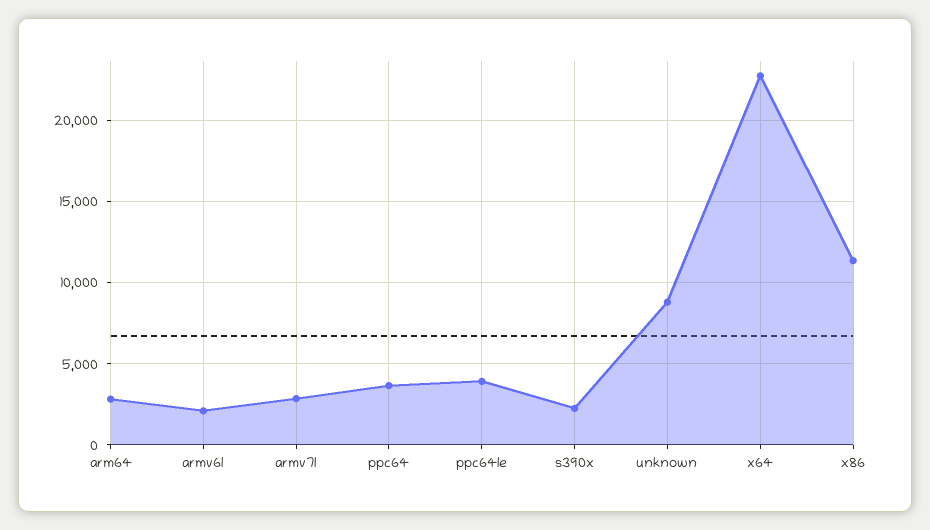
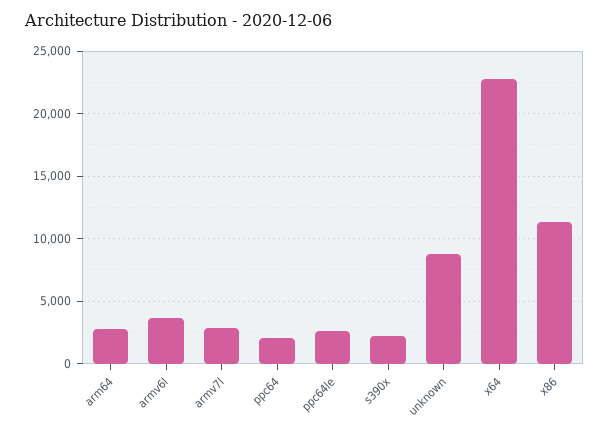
  {
    "arm64": 3000,
-   "armv6l": 2000,
+   "armv6l": 3500,
    "armv7l": 3000,
-   "ppc64": 3500,
+   "ppc64": 2000,
-   "ppc64le": 4000,
+   "ppc64le": 2500,
    "s390x": 2000,
    "unknown": 9000,
    "x64": 22500,
    "x86": 11500
  }

